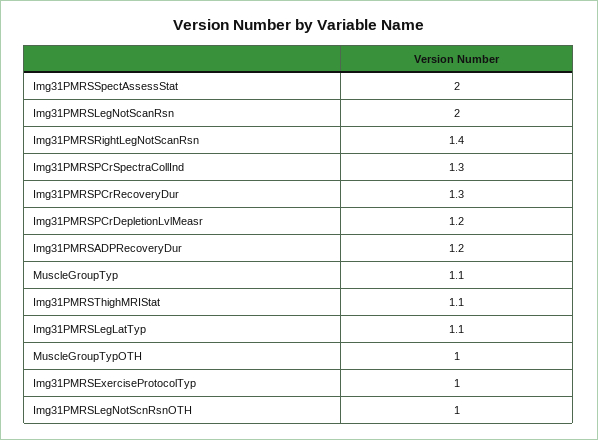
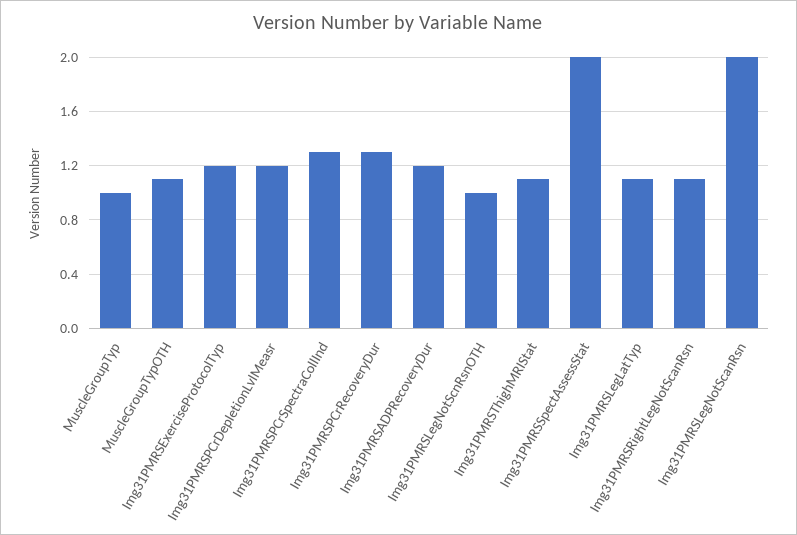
  {
    "Img31PMRSSpectAssessStat": 2,
    "Img31PMRSLegNotScanRsn": 2,
-   "Img31PMRSRightLegNotScanRsn": 1.4,
+   "Img31PMRSRightLegNotScanRsn": 1.1,
    "Img31PMRSPCrSpectraCollInd": 1.3,
    "Img31PMRSPCrRecoveryDur": 1.3,
    "Img31PMRSPCrDepletionLvlMeasr": 1.2,
    "Img31PMRSADPRecoveryDur": 1.2,
-   "MuscleGroupTyp": 1.1,
+   "MuscleGroupTyp": 1,
    "Img31PMRSThighMRIStat": 1.1,
    "Img31PMRSLegLatTyp": 1.1,
-   "MuscleGroupTypOTH": 1,
+   "MuscleGroupTypOTH": 1.1,
-   "Img31PMRSExerciseProtocolTyp": 1,
+   "Img31PMRSExerciseProtocolTyp": 1.2,
    "Img31PMRSLegNotScnRsnOTH": 1
  }

